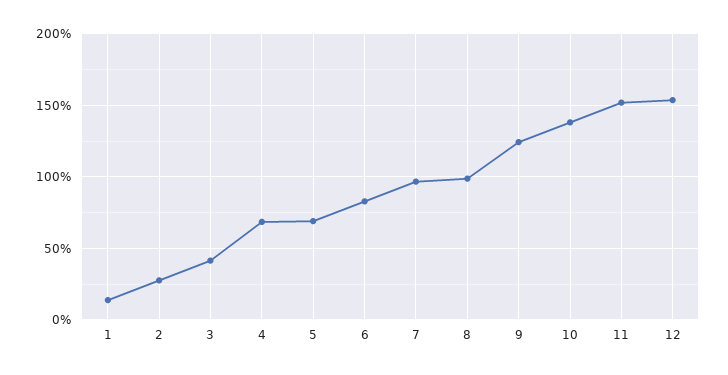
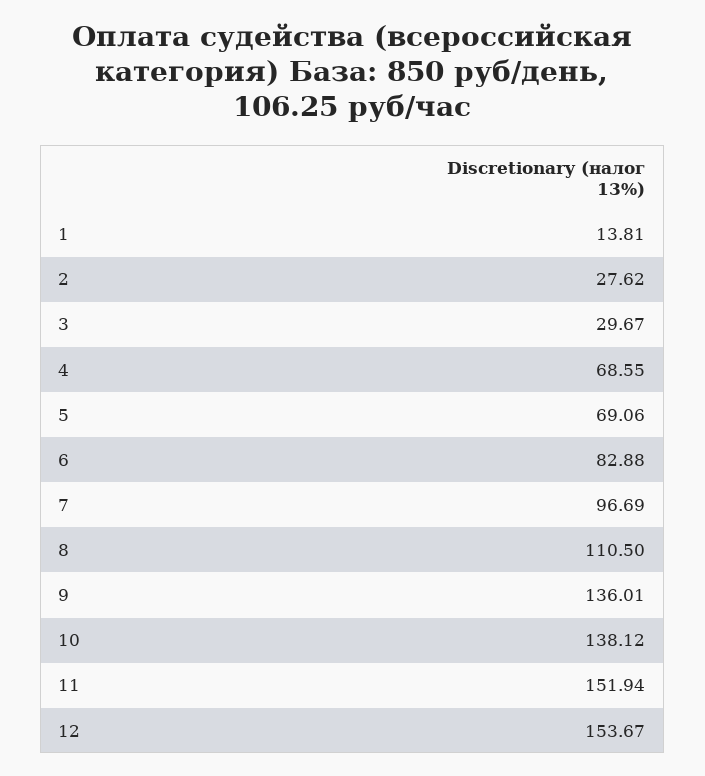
  {
    "1": 13.81,
    "2": 27.62,
-   "3": 40,
+   "3": 29.67,
    "4": 68.55,
    "5": 69.06,
    "6": 82.88,
    "7": 96.69,
-   "8": 100,
+   "8": 110.5,
-   "9": 125,
+   "9": 136.01,
    "10": 138.12,
    "11": 151.94,
    "12": 153.67
  }

